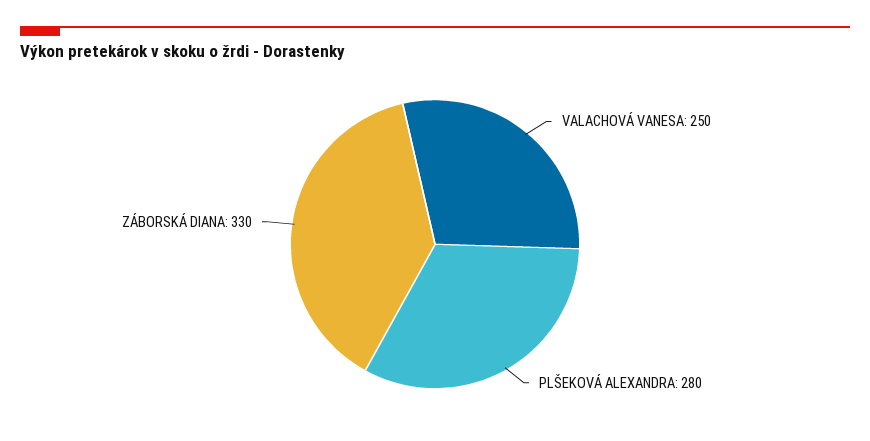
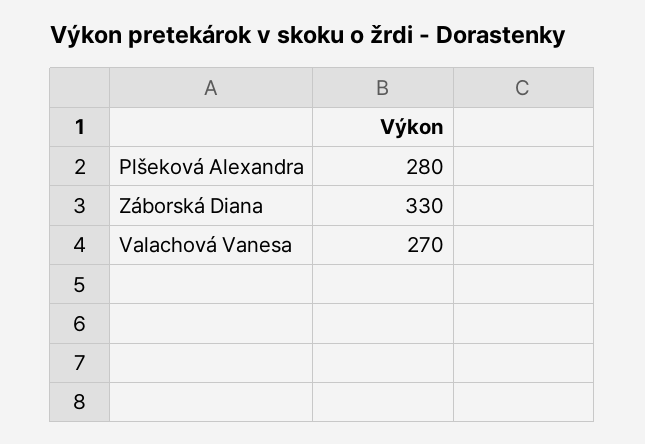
  {
-   "VALACHOVÁ VANESA": 250,
+   "VALACHOVÁ VANESA": 270,
    "PLŠEKOVÁ ALEXANDRA": 280,
    "ZÁBORSKÁ DIANA": 330
  }

